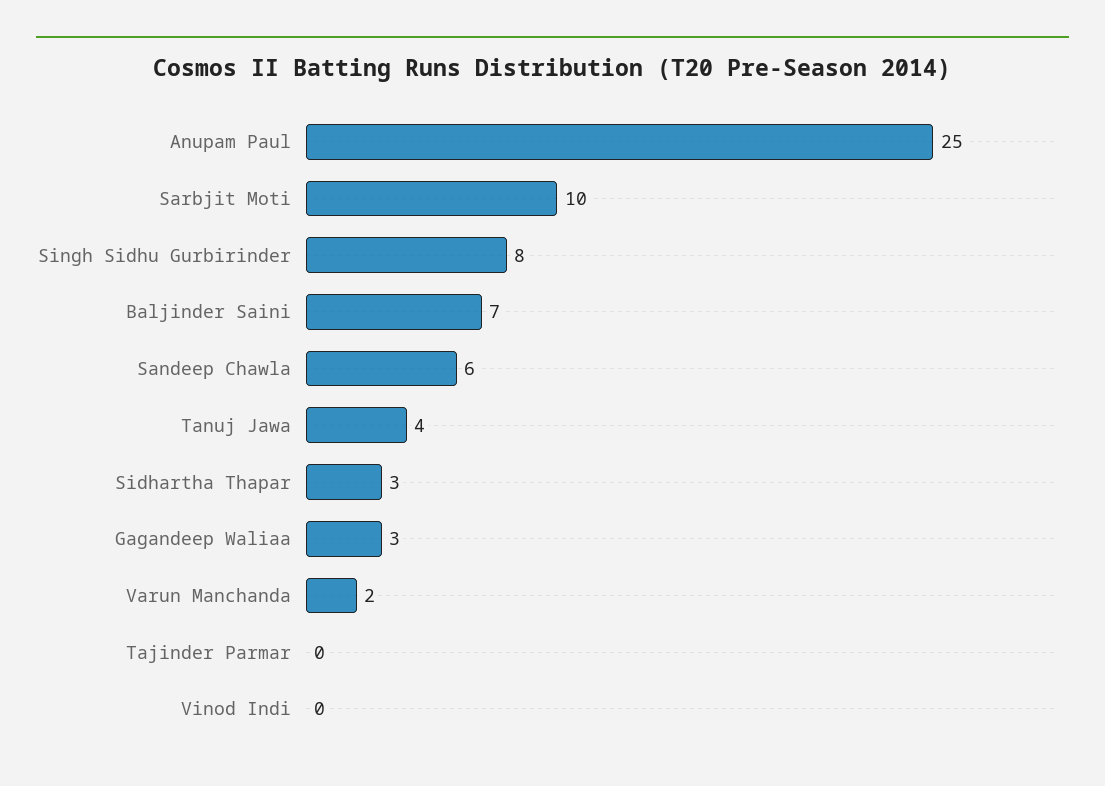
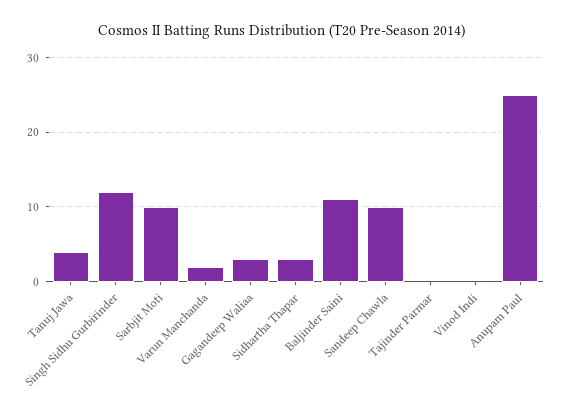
  {
    "Anupam Paul": 25,
    "Sarbjit Moti": 10,
-   "Singh Sidhu Gurbirinder": 8,
+   "Singh Sidhu Gurbirinder": 12,
-   "Baljinder Saini": 7,
+   "Baljinder Saini": 11,
-   "Sandeep Chawla": 6,
+   "Sandeep Chawla": 10,
    "Tanuj Jawa": 4,
    "Sidhartha Thapar": 3,
    "Gagandeep Waliaa": 3,
    "Varun Manchanda": 2,
    "Tajinder Parmar": 0,
    "Vinod Indi": 0
  }

